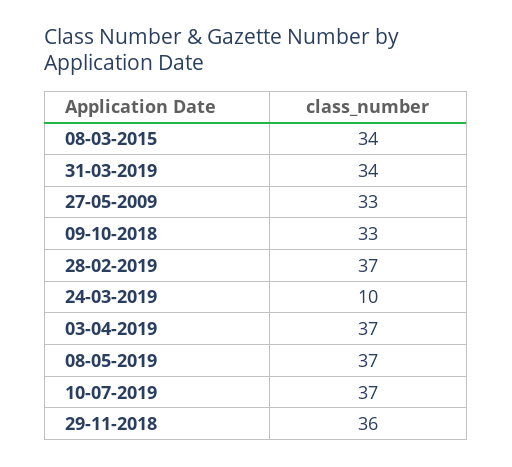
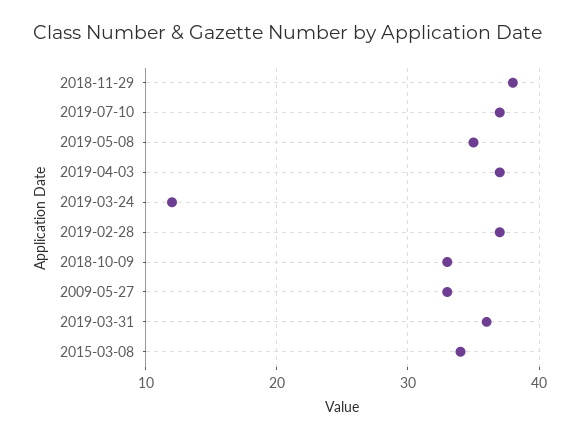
  {
    "08-03-2015": 34,
-   "31-03-2019": 34,
+   "31-03-2019": 36,
    "27-05-2009": 33,
    "09-10-2018": 33,
    "28-02-2019": 37,
-   "24-03-2019": 10,
+   "24-03-2019": 12,
    "03-04-2019": 37,
-   "08-05-2019": 37,
+   "08-05-2019": 35,
    "10-07-2019": 37,
-   "29-11-2018": 36
+   "29-11-2018": 38
  }

